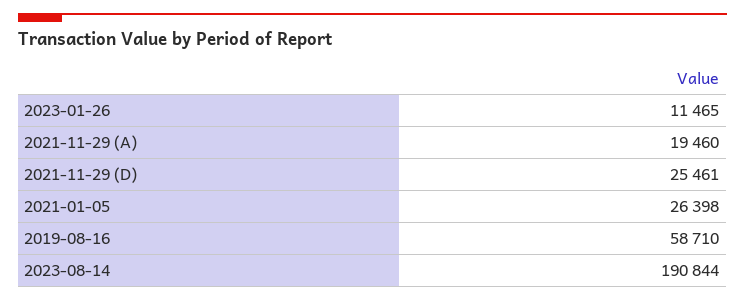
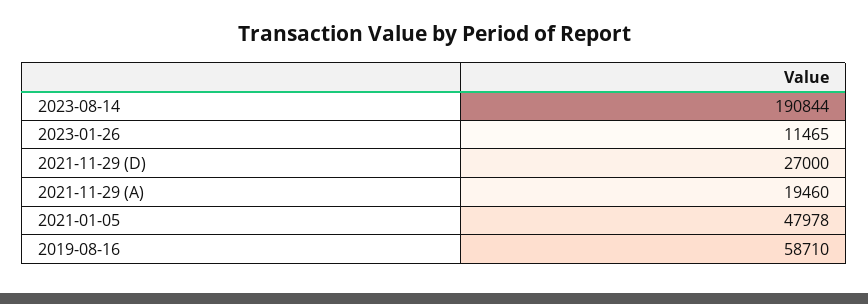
  {
    "2023-01-26": 11465,
    "2021-11-29 (A)": 19460,
-   "2021-11-29 (D)": 25461,
+   "2021-11-29 (D)": 27000,
-   "2021-01-05": 26398,
+   "2021-01-05": 47978,
    "2019-08-16": 58710,
    "2023-08-14": 190844
  }

